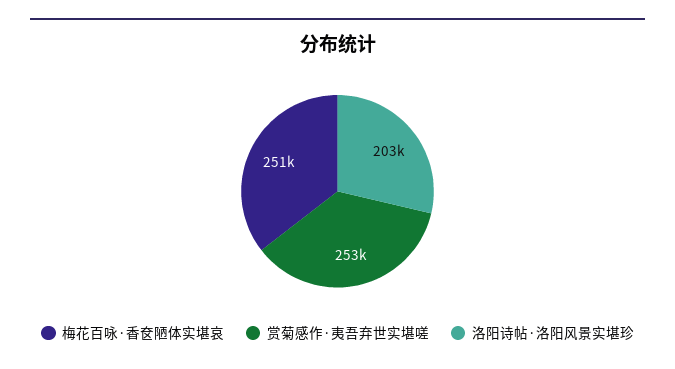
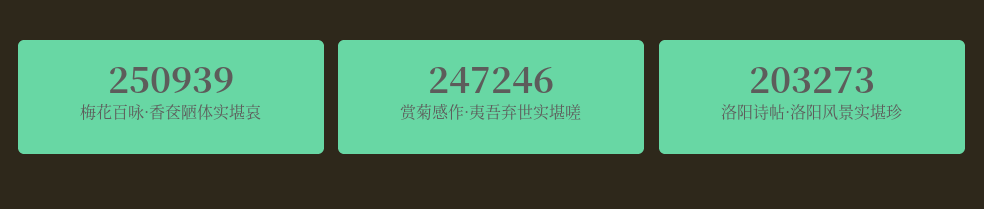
  {
    "梅花百咏·香奁陋体实堪哀": 250939,
-   "赏菊感作·夷吾弃世实堪嗟": 253000,
+   "赏菊感作·夷吾弃世实堪嗟": 247246,
    "洛阳诗帖·洛阳风景实堪珍": 203273
  }

